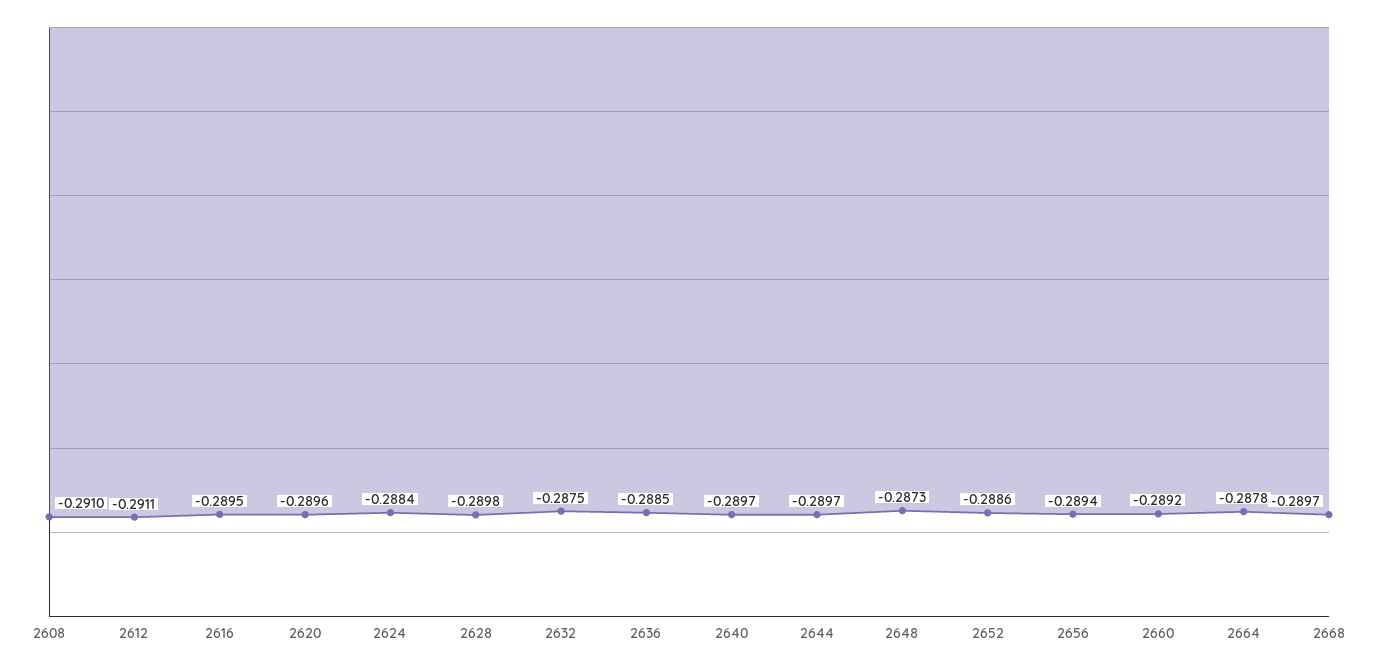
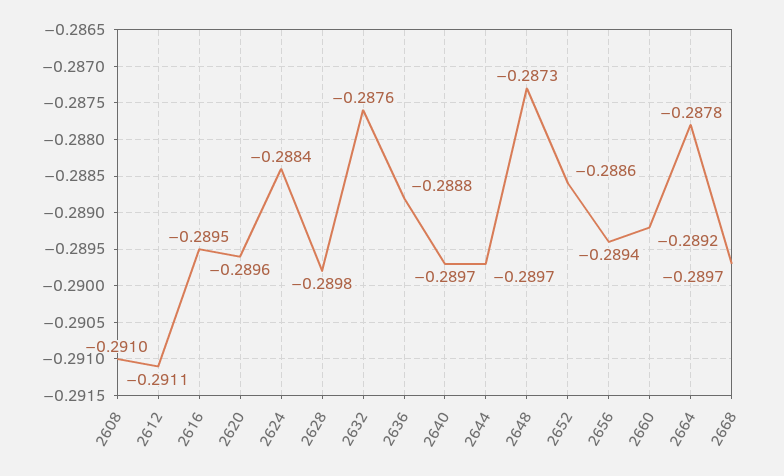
  {
    "2608": -0.291,
    "2612": -0.2911,
    "2616": -0.2895,
    "2620": -0.2896,
    "2624": -0.2884,
    "2628": -0.2898,
-   "2632": -0.2875,
+   "2632": -0.2876,
-   "2636": -0.2885,
+   "2636": -0.2888,
    "2640": -0.2897,
    "2644": -0.2897,
    "2648": -0.2873,
    "2652": -0.2886,
    "2656": -0.2894,
    "2660": -0.2892,
    "2664": -0.2878,
    "2668": -0.2897
  }

